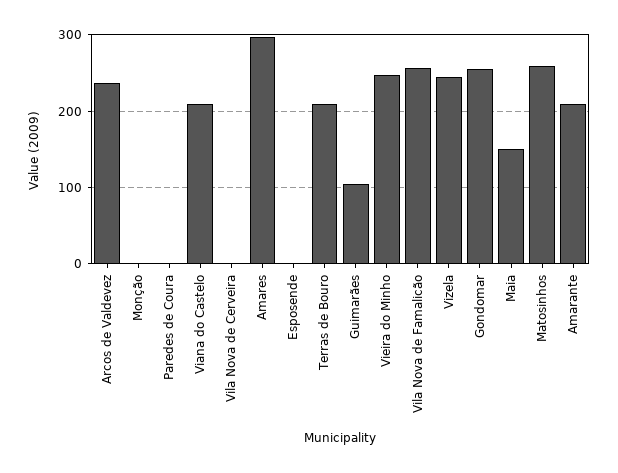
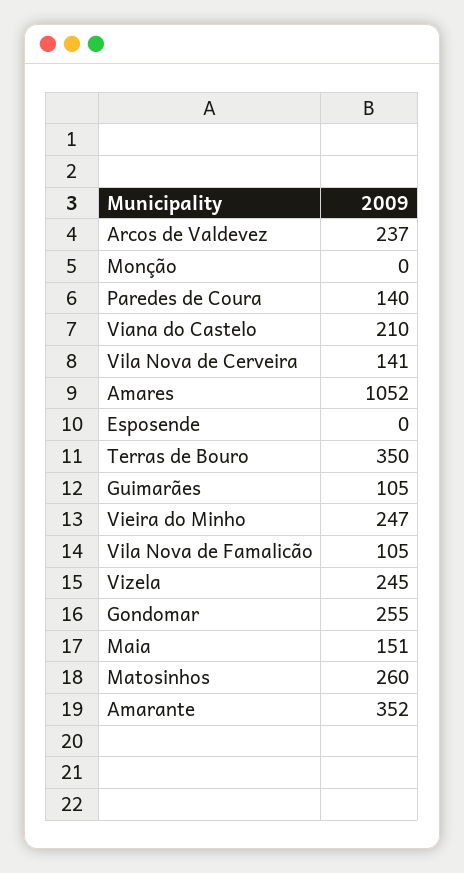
  {
    "Arcos de Valdevez": 237,
    "Monção": 0,
-   "Paredes de Coura": 0,
+   "Paredes de Coura": 140,
    "Viana do Castelo": 210,
-   "Vila Nova de Cerveira": 0,
+   "Vila Nova de Cerveira": 141,
-   "Amares": 300,
+   "Amares": 1052,
    "Esposende": 0,
-   "Terras de Bouro": 210,
+   "Terras de Bouro": 350,
    "Guimarães": 105,
    "Vieira do Minho": 247,
-   "Vila Nova de Famalicão": 260,
+   "Vila Nova de Famalicão": 105,
    "Vizela": 245,
    "Gondomar": 255,
    "Maia": 151,
    "Matosinhos": 260,
-   "Amarante": 210
+   "Amarante": 352
  }

